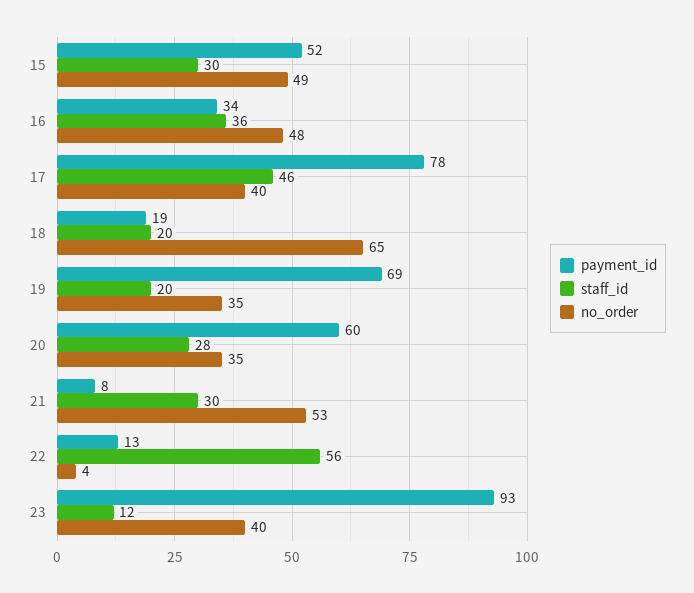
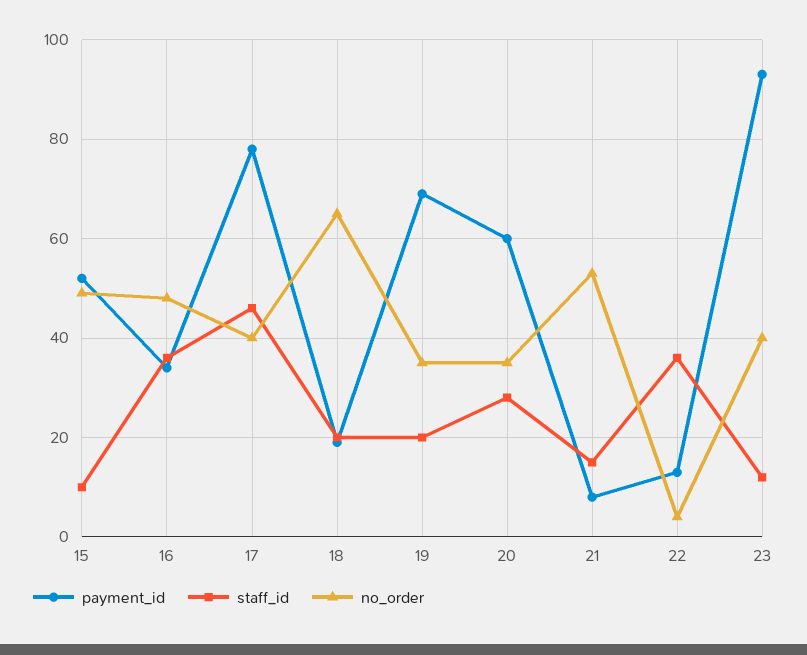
  {
    "payment_id": {
      "15": 52,
      "16": 34,
      "17": 78,
      "18": 19,
      "19": 69,
      "20": 60,
      "21": 8,
      "22": 13,
      "23": 93
    },
    "staff_id": {
-     "15": 30,
+     "15": 10,
      "16": 36,
      "17": 46,
      "18": 20,
      "19": 20,
      "20": 28,
-     "21": 30,
+     "21": 15,
-     "22": 56,
+     "22": 35,
      "23": 12
    },
    "no_order": {
      "15": 49,
      "16": 48,
      "17": 40,
      "18": 65,
      "19": 35,
      "20": 35,
      "21": 53,
      "22": 4,
      "23": 40
    }
  }

